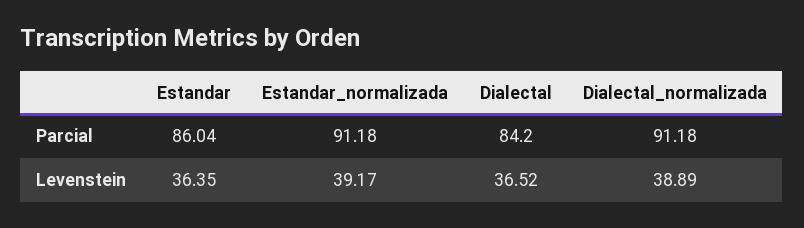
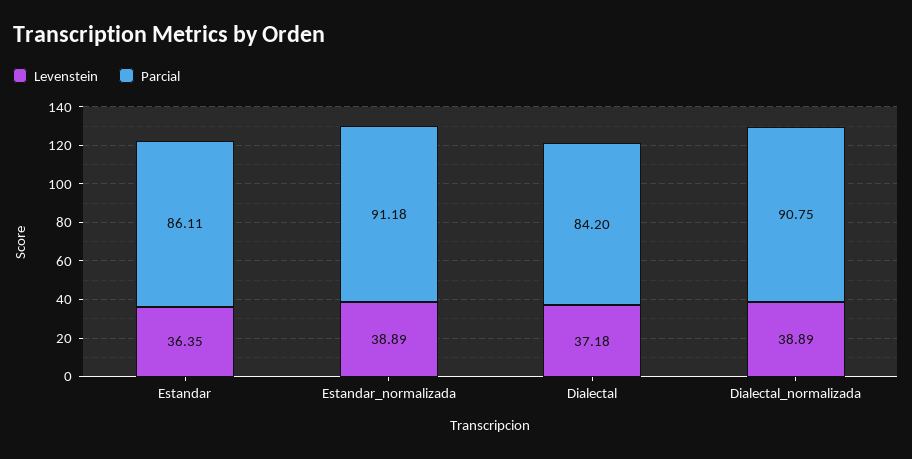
  {
    "Parcial": {
-     "Estandar": 86.04,
+     "Estandar": 86.11,
      "Estandar_normalizada": 91.18,
      "Dialectal": 84.2,
-     "Dialectal_normalizada": 91.18
+     "Dialectal_normalizada": 90.75
    },
    "Levenstein": {
      "Estandar": 36.35,
-     "Estandar_normalizada": 39.17,
+     "Estandar_normalizada": 38.89,
-     "Dialectal": 36.52,
+     "Dialectal": 37.18,
      "Dialectal_normalizada": 38.89
    }
  }

